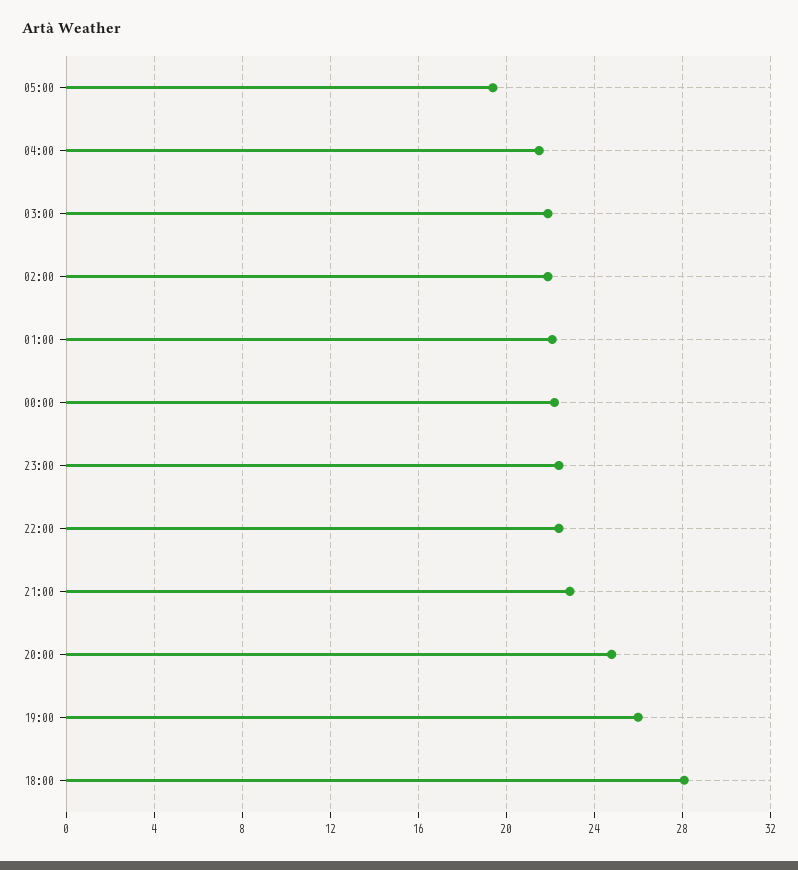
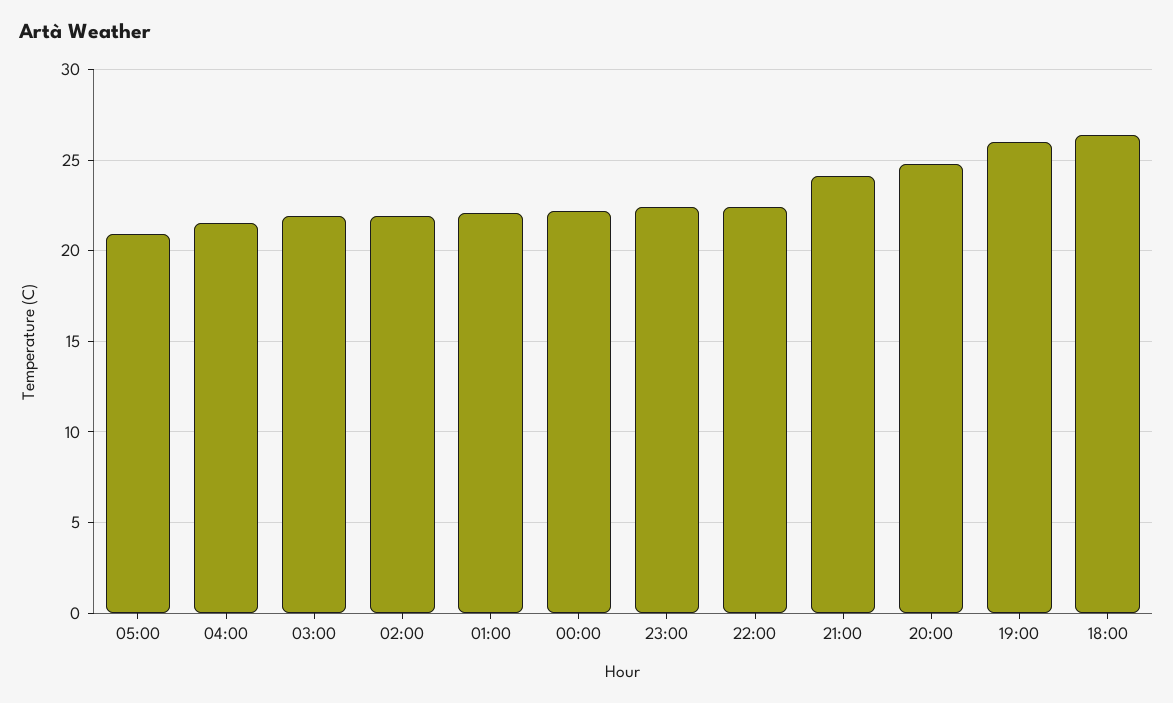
  {
-   "05:00": 19.5,
+   "05:00": 21,
    "04:00": 21.5,
    "03:00": 22,
    "02:00": 22,
    "01:00": 22,
    "00:00": 22,
    "23:00": 22.5,
    "22:00": 22.5,
-   "21:00": 23,
+   "21:00": 24,
    "20:00": 25,
    "19:00": 26,
-   "18:00": 28
+   "18:00": 26.5
  }

